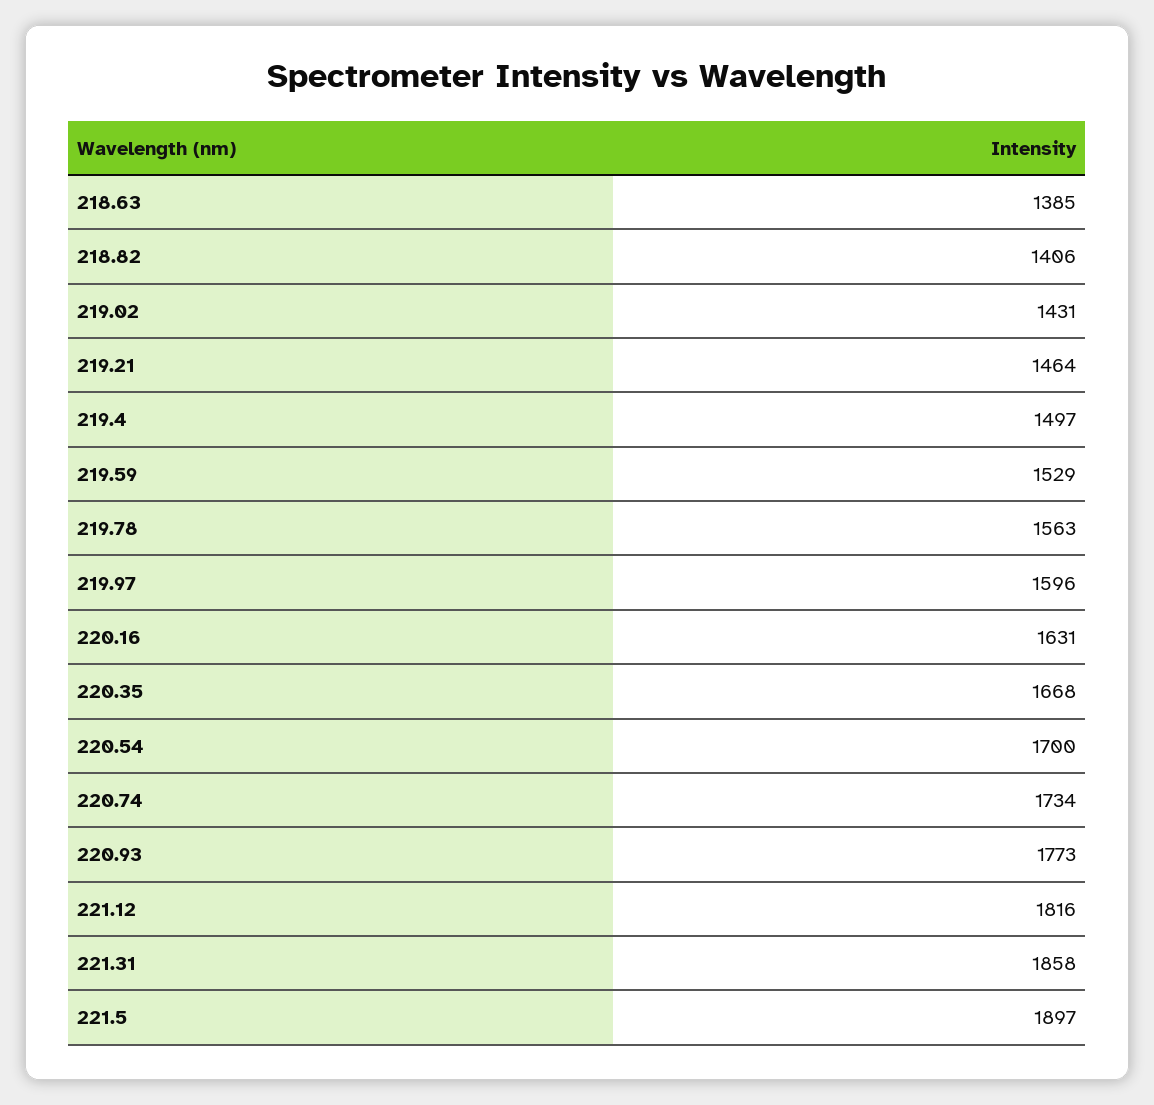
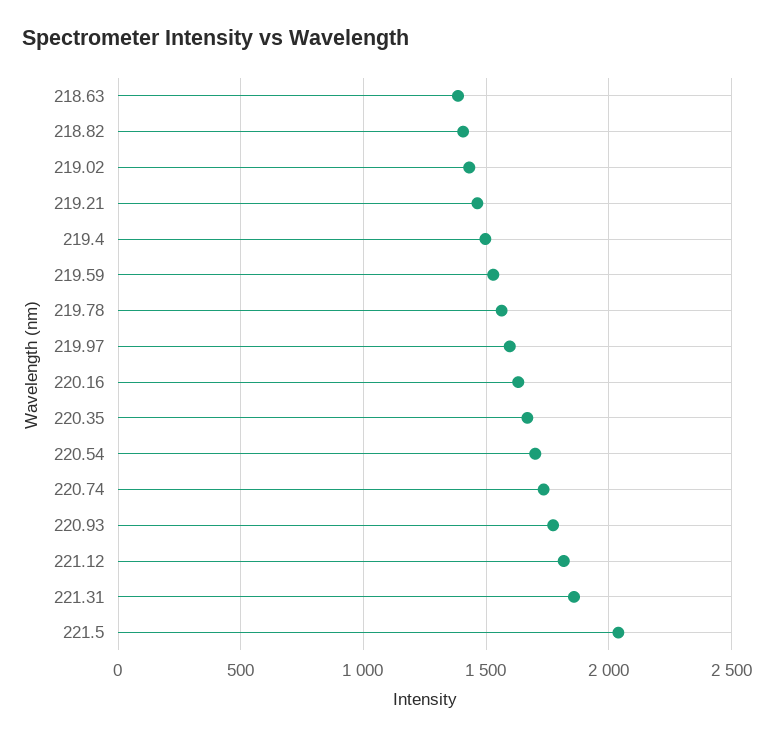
  {
    "218.63": 1385,
    "218.82": 1406,
    "219.02": 1431,
    "219.21": 1464,
    "219.4": 1497,
    "219.59": 1529,
    "219.78": 1563,
    "219.97": 1596,
    "220.16": 1631,
    "220.35": 1668,
    "220.54": 1700,
    "220.74": 1734,
    "220.93": 1773,
    "221.12": 1816,
    "221.31": 1858,
-   "221.5": 1897
+   "221.5": 2050
  }

